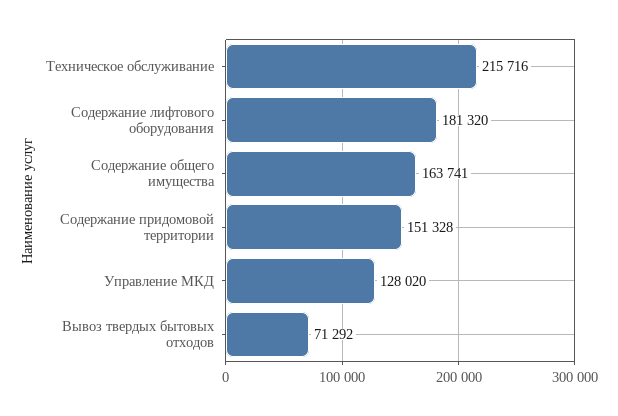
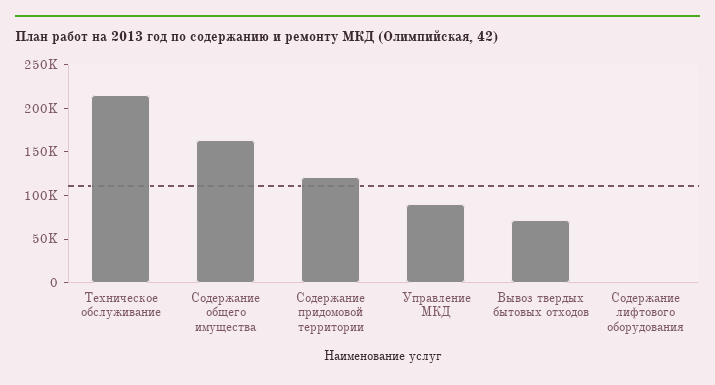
  {
    "Техническое обслуживание": 215716,
-   "Содержание лифтового оборудования": 181320,
+   "Содержание лифтового оборудования": 0,
    "Содержание общего имущества": 163741,
-   "Содержание придомовой территории": 151328,
+   "Содержание придомовой территории": 120000,
-   "Управление МКД": 128020,
+   "Управление МКД": 90000,
    "Вывоз твердых бытовых отходов": 71292
  }

